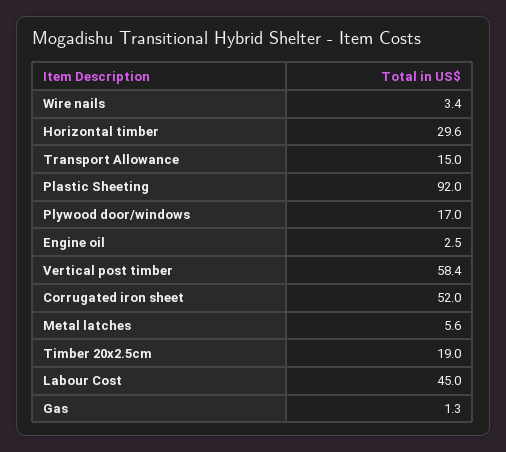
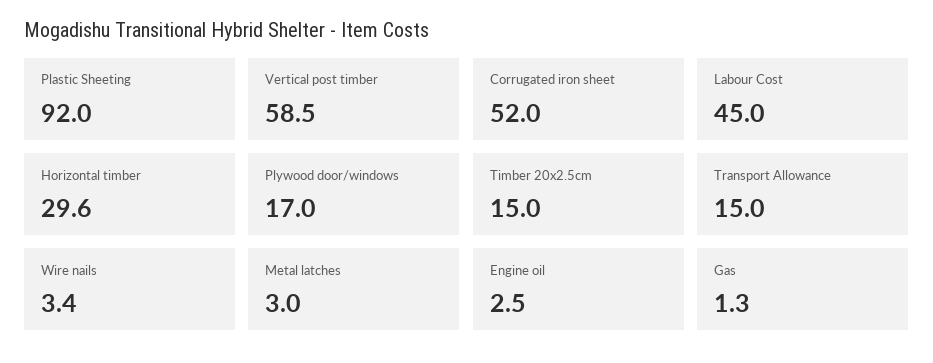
  {
    "Wire nails": 3.4,
    "Horizontal timber": 29.6,
    "Transport Allowance": 15,
    "Plastic Sheeting": 92,
    "Plywood door/windows": 17,
    "Engine oil": 2.5,
-   "Vertical post timber": 58.4,
+   "Vertical post timber": 58.5,
    "Corrugated iron sheet": 52,
-   "Metal latches": 5.6,
+   "Metal latches": 3,
-   "Timber 20x2.5cm": 19,
+   "Timber 20x2.5cm": 15,
    "Labour Cost": 45,
    "Gas": 1.3
  }

